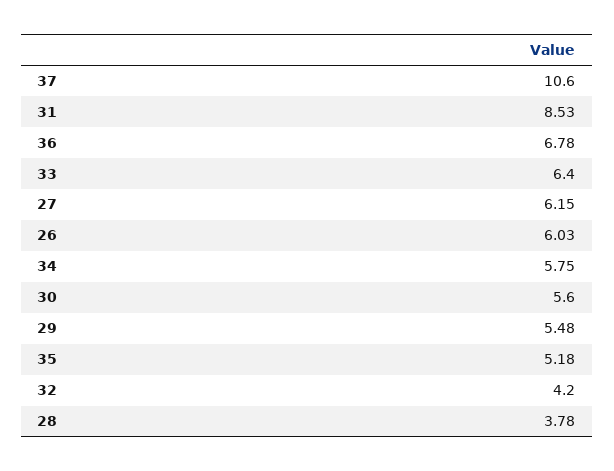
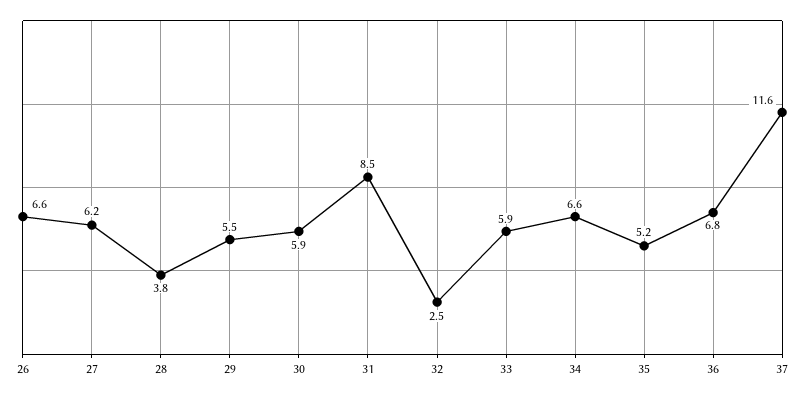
  {
-   "37": 10.6,
+   "37": 11.6,
    "31": 8.53,
    "36": 6.78,
-   "33": 6.4,
+   "33": 5.9,
    "27": 6.15,
-   "26": 6.03,
+   "26": 6.6,
-   "34": 5.75,
+   "34": 6.6,
-   "30": 5.6,
+   "30": 5.9,
    "29": 5.48,
    "35": 5.18,
-   "32": 4.2,
+   "32": 2.5,
    "28": 3.78
  }

